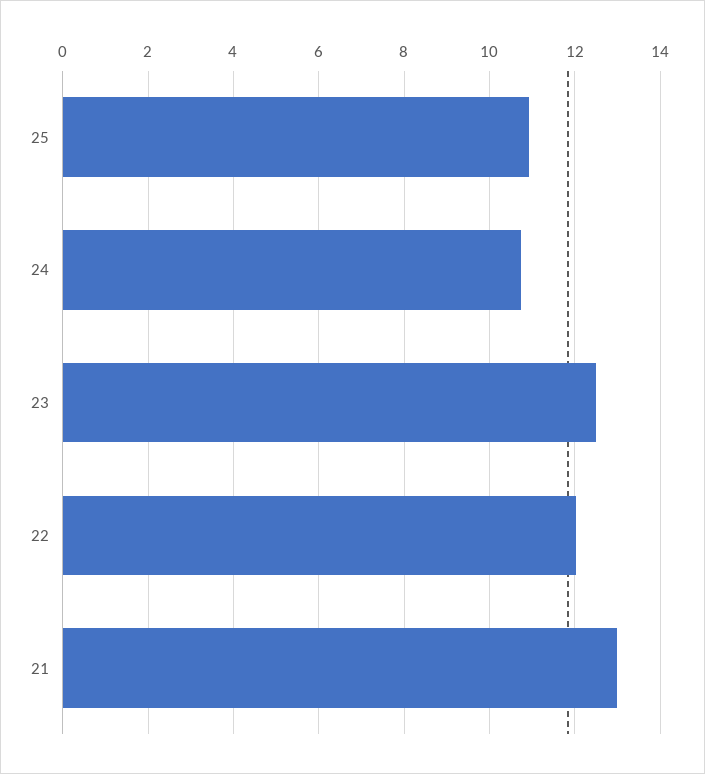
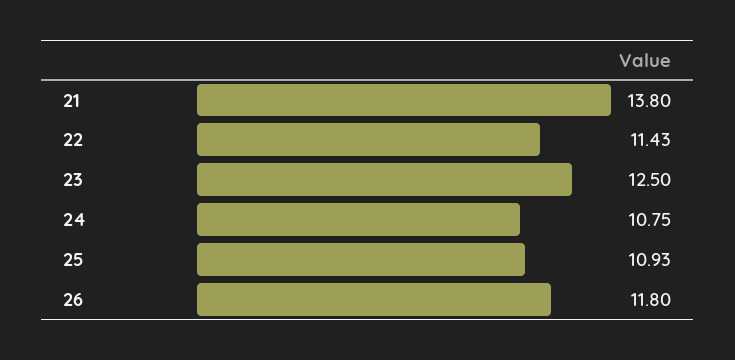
  {
    "25": 10.93,
    "24": 10.75,
    "23": 12.5,
-   "22": 12,
+   "22": 11.43,
-   "21": 13
+   "21": 13.8,
+   "26": 11.8
  }

